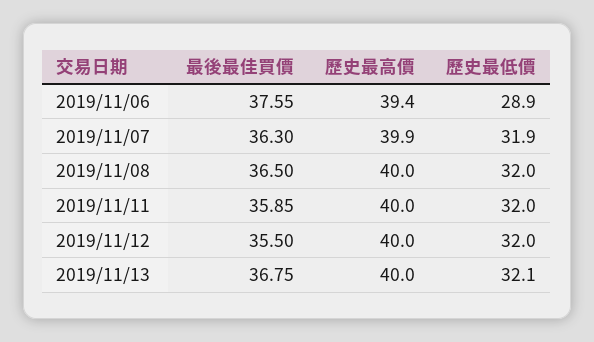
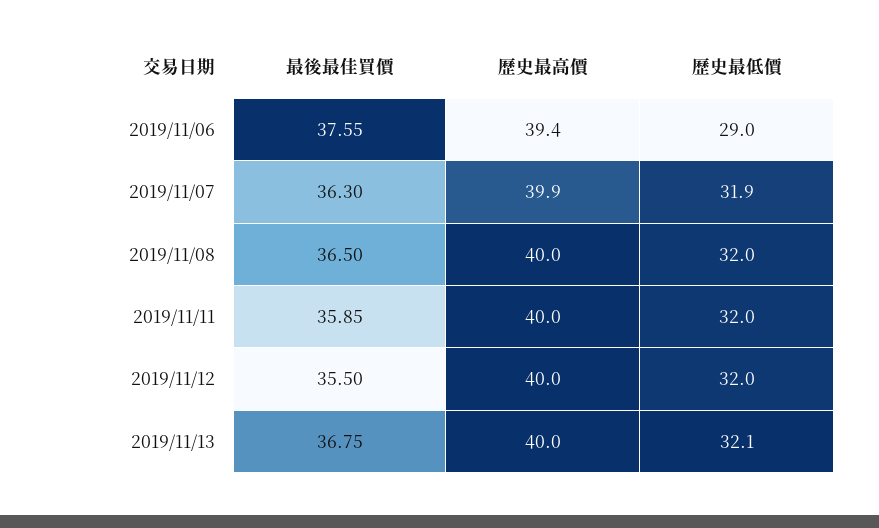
  {
    "最後最佳買價": {
      "2019/11/06": 37.55,
      "2019/11/07": 36.3,
      "2019/11/08": 36.5,
      "2019/11/11": 35.85,
      "2019/11/12": 35.5,
      "2019/11/13": 36.75
    },
    "歷史最高價": {
      "2019/11/06": 39.4,
      "2019/11/07": 39.9,
      "2019/11/08": 40,
      "2019/11/11": 40,
      "2019/11/12": 40,
      "2019/11/13": 40
    },
    "歷史最低價": {
-     "2019/11/06": 28.9,
+     "2019/11/06": 29,
      "2019/11/07": 31.9,
      "2019/11/08": 32,
      "2019/11/11": 32,
      "2019/11/12": 32,
      "2019/11/13": 32.1
    }
  }

